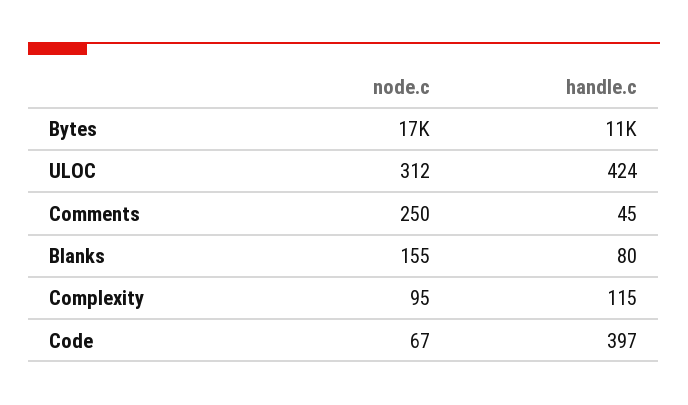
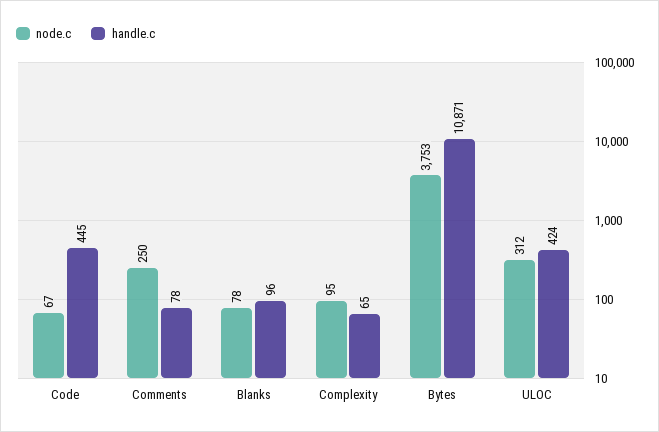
  {
    "node.c": {
-     "Bytes": 17000,
+     "Bytes": 3753,
      "ULOC": 312,
      "Comments": 250,
-     "Blanks": 155,
+     "Blanks": 78,
      "Complexity": 95,
      "Code": 67
    },
    "handle.c": {
      "Bytes": 10871,
      "ULOC": 424,
-     "Comments": 45,
+     "Comments": 78,
-     "Blanks": 80,
+     "Blanks": 96,
-     "Complexity": 115,
+     "Complexity": 65,
-     "Code": 397
+     "Code": 445
    }
  }

